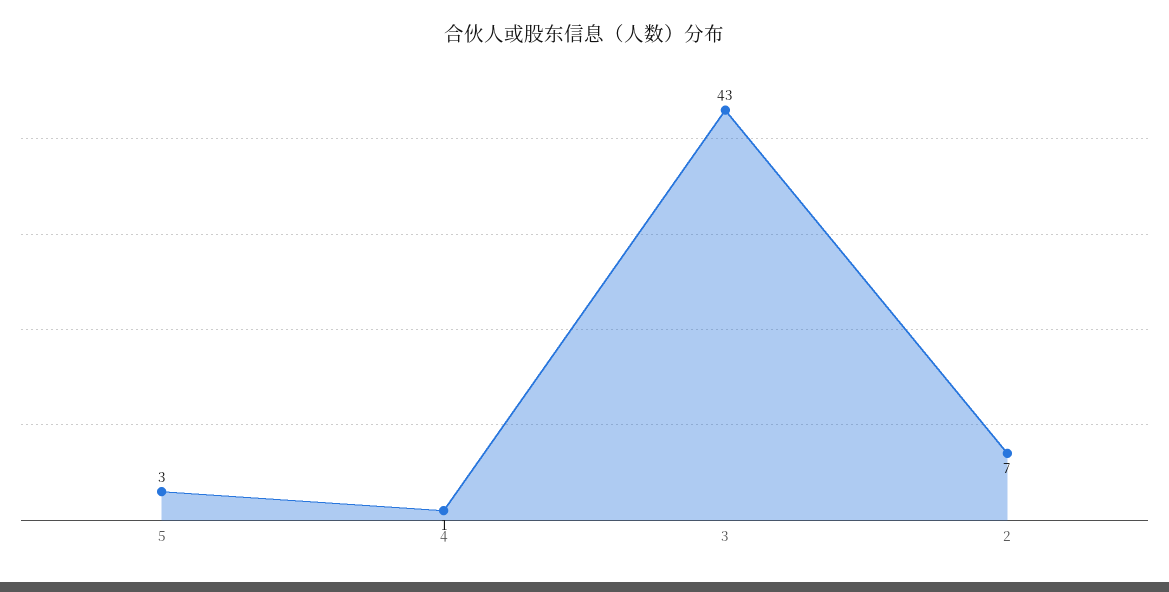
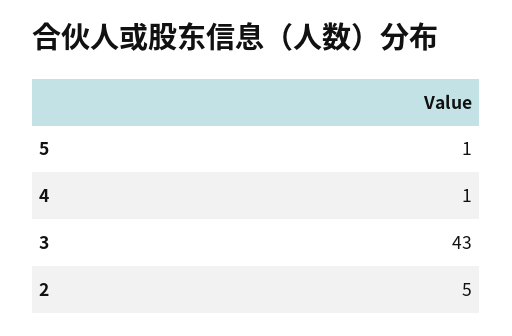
  {
-   "5": 3,
+   "5": 1,
    "4": 1,
    "3": 43,
-   "2": 7
+   "2": 5
  }

